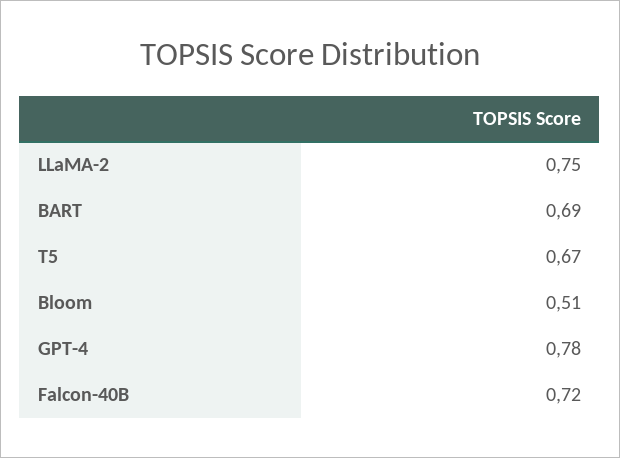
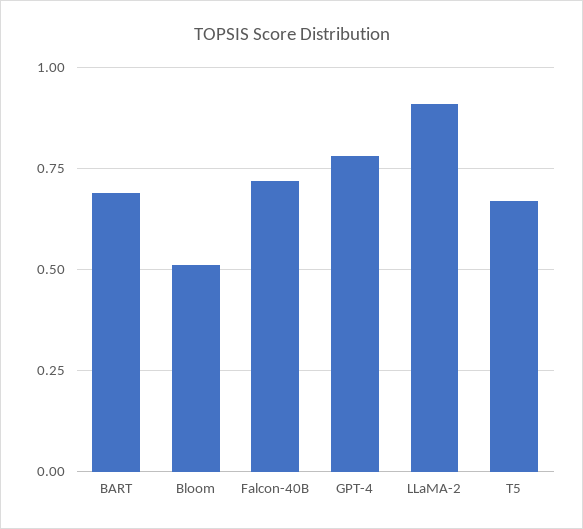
  {
-   "LLaMA-2": 0.75,
+   "LLaMA-2": 0.9,
    "BART": 0.69,
    "T5": 0.67,
    "Bloom": 0.51,
    "GPT-4": 0.78,
    "Falcon-40B": 0.72
  }

